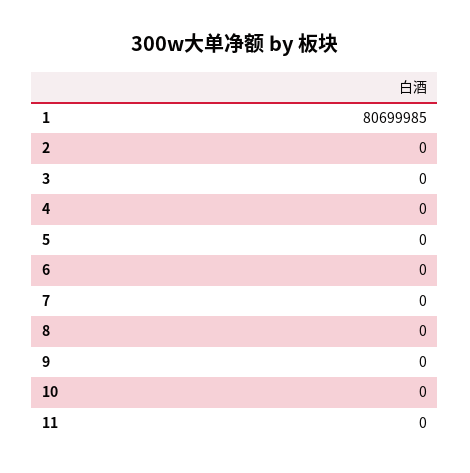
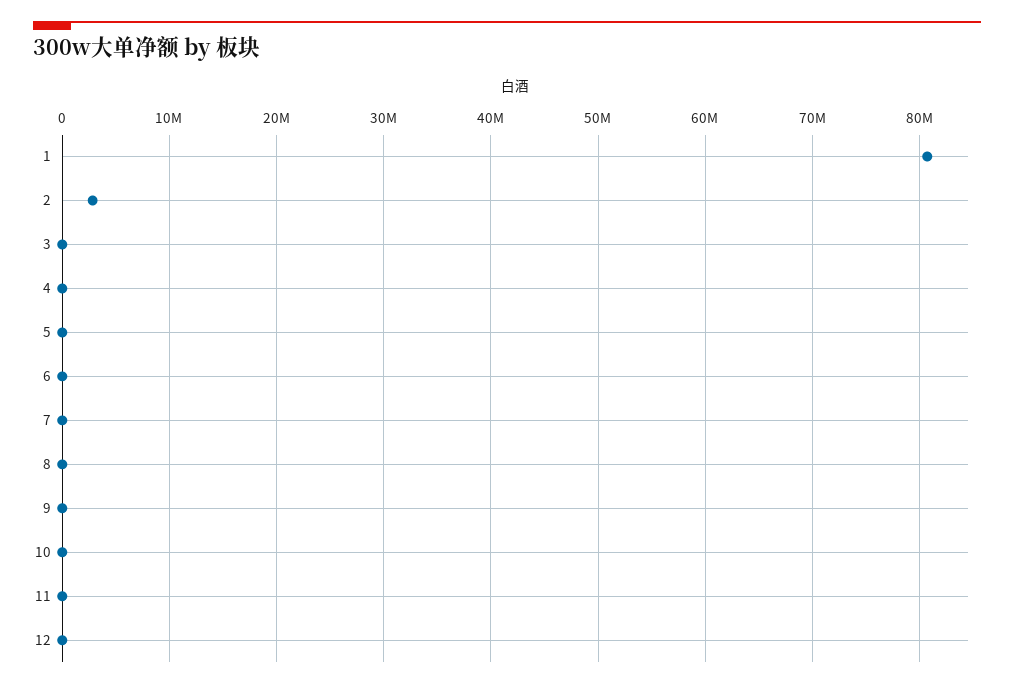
  {
    "1": 80699985,
-   "2": 0,
+   "2": 3000000,
    "3": 0,
    "4": 0,
    "5": 0,
    "6": 0,
    "7": 0,
    "8": 0,
    "9": 0,
    "10": 0,
-   "11": 0
+   "11": 0,
+   "12": 0
  }

